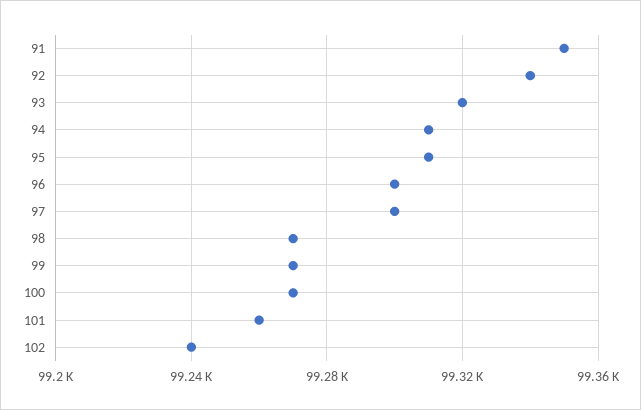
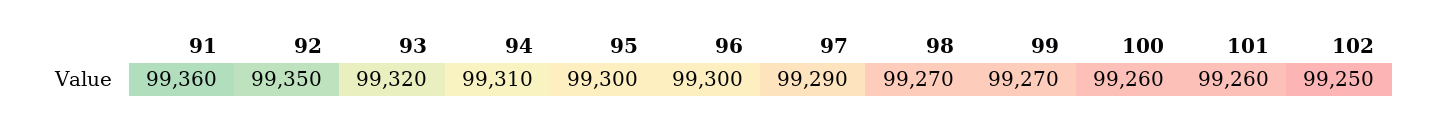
  {
-   "91": 99350,
+   "91": 99360,
-   "92": 99340,
+   "92": 99350,
    "93": 99320,
    "94": 99310,
-   "95": 99310,
+   "95": 99300,
    "96": 99300,
-   "97": 99300,
+   "97": 99290,
    "98": 99270,
    "99": 99270,
-   "100": 99270,
+   "100": 99260,
    "101": 99260,
-   "102": 99240
+   "102": 99250
  }

